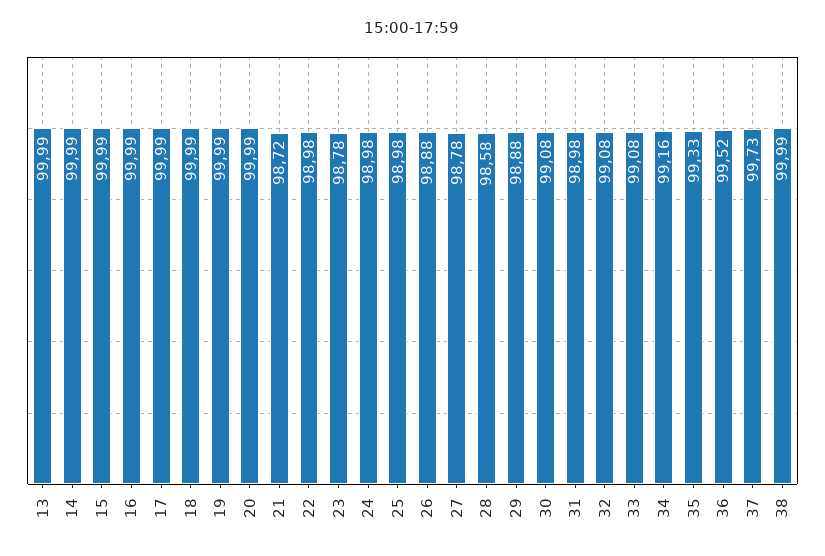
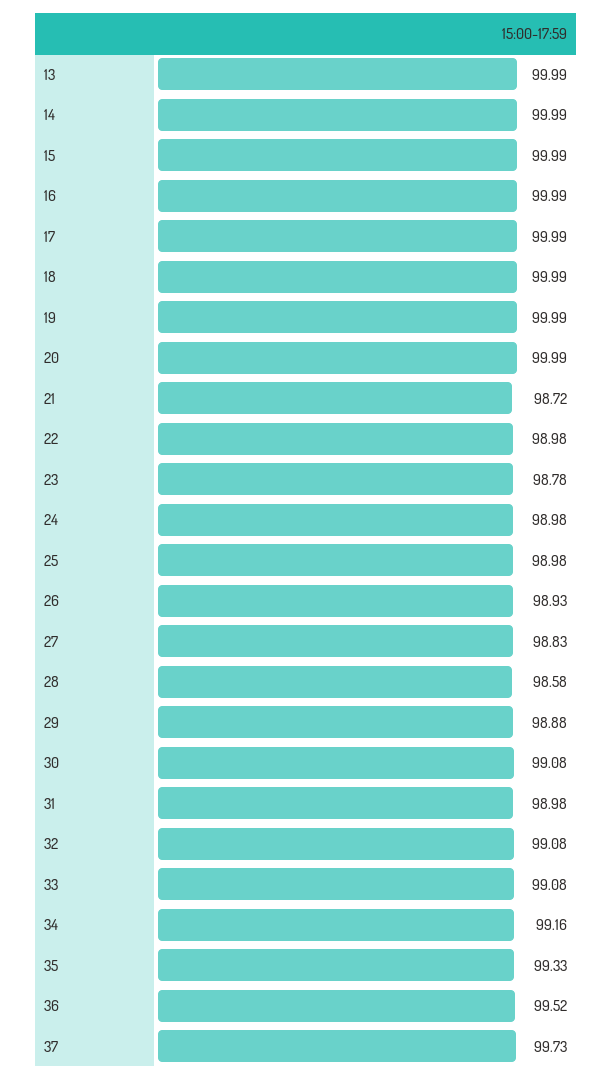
  {
    "13": 99.99,
    "14": 99.99,
    "15": 99.99,
    "16": 99.99,
    "17": 99.99,
    "18": 99.99,
    "19": 99.99,
    "20": 99.99,
    "21": 98.72,
    "22": 98.98,
    "23": 98.78,
    "24": 98.98,
    "25": 98.98,
-   "26": 98.88,
+   "26": 98.93,
-   "27": 98.78,
+   "27": 98.83,
    "28": 98.58,
    "29": 98.88,
    "30": 99.08,
    "31": 98.98,
    "32": 99.08,
    "33": 99.08,
    "34": 99.16,
    "35": 99.33,
    "36": 99.52,
-   "37": 99.73,
+   "37": 99.73
-   "38": 99.99
  }

